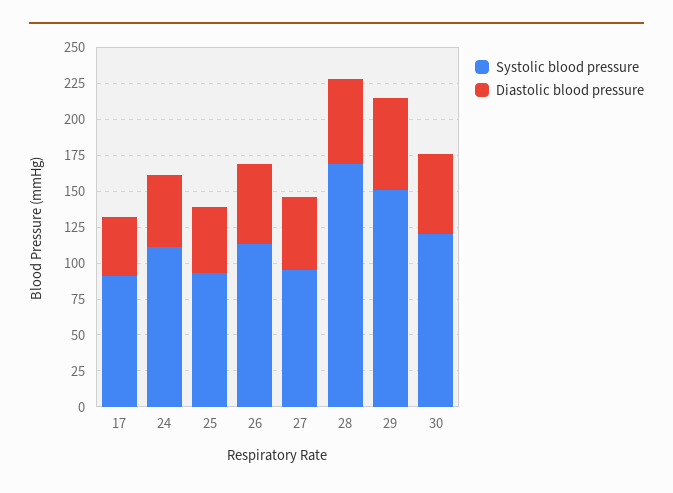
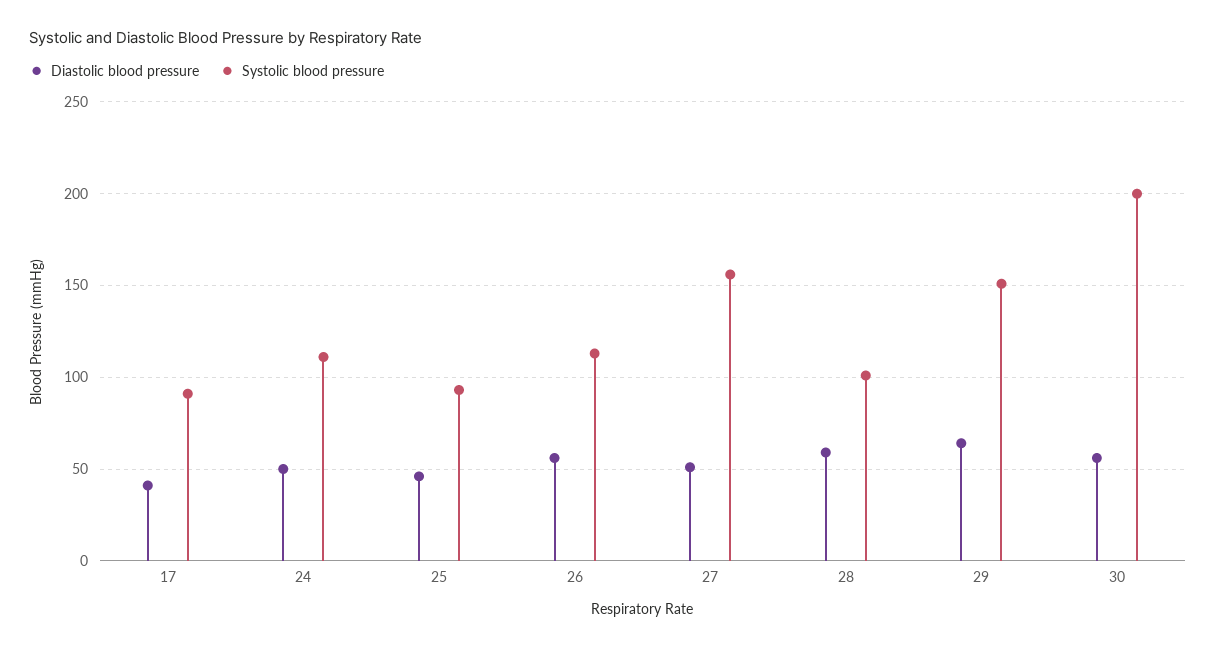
  {
    "Systolic blood pressure": {
      "17": 90,
      "24": 110,
      "25": 95,
      "26": 115,
-     "27": 100,
+     "27": 155,
-     "28": 175,
+     "28": 100,
      "29": 150,
-     "30": 125
+     "30": 200
    },
    "Diastolic blood pressure": {
      "17": 40,
      "24": 50,
      "25": 45,
      "26": 55,
      "27": 50,
      "28": 60,
      "29": 65,
      "30": 55
    }
  }

